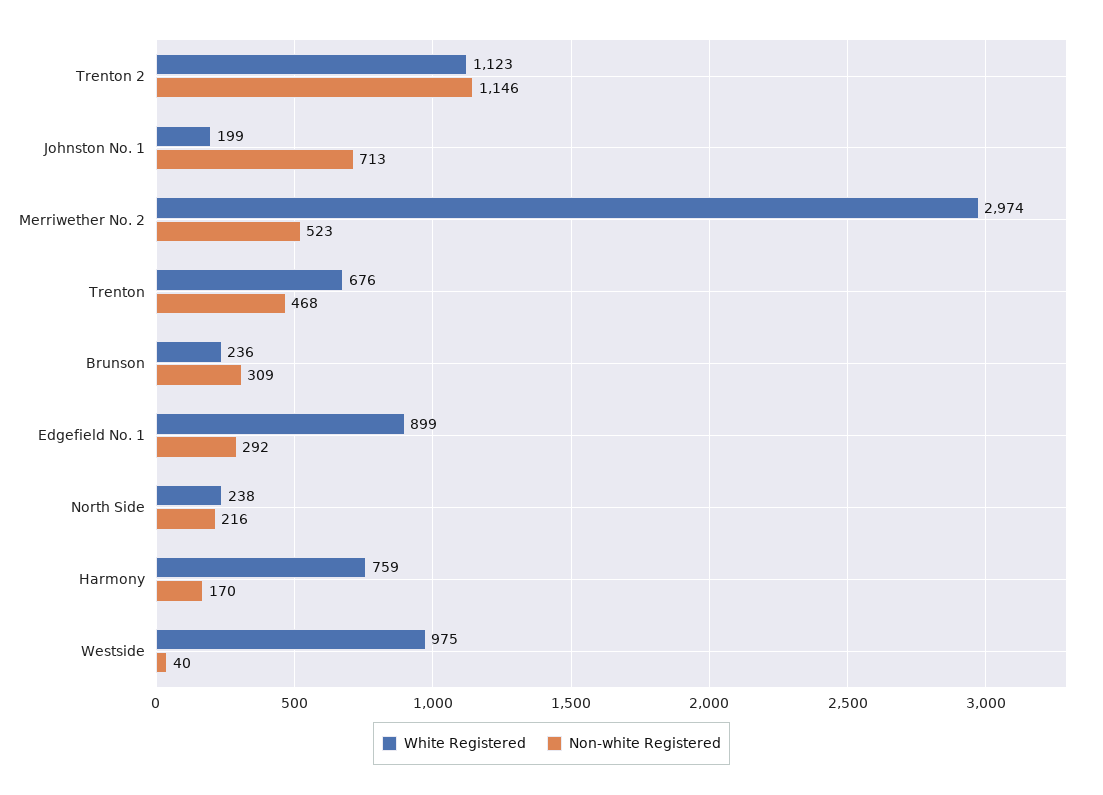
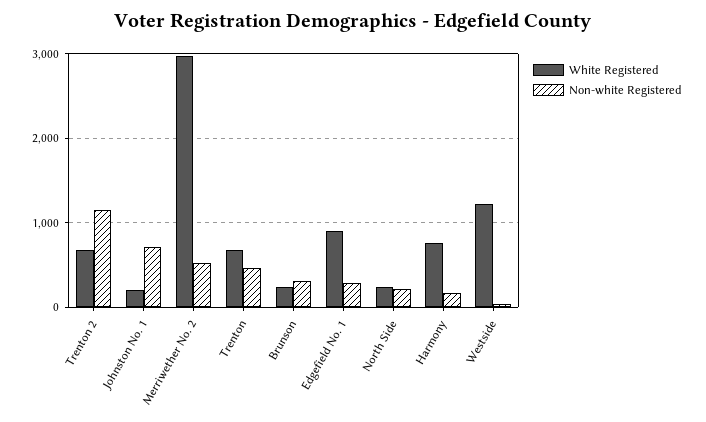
  {
    "White Registered": {
-     "Trenton 2": 1123,
+     "Trenton 2": 700,
      "Johnston No. 1": 199,
      "Merriwether No. 2": 2974,
      "Trenton": 676,
      "Brunson": 236,
      "Edgefield No. 1": 899,
      "North Side": 238,
      "Harmony": 759,
-     "Westside": 975
+     "Westside": 1200
    },
    "Non-white Registered": {
      "Trenton 2": 1146,
      "Johnston No. 1": 713,
      "Merriwether No. 2": 523,
      "Trenton": 468,
      "Brunson": 309,
      "Edgefield No. 1": 292,
      "North Side": 216,
      "Harmony": 170,
      "Westside": 40
    }
  }

